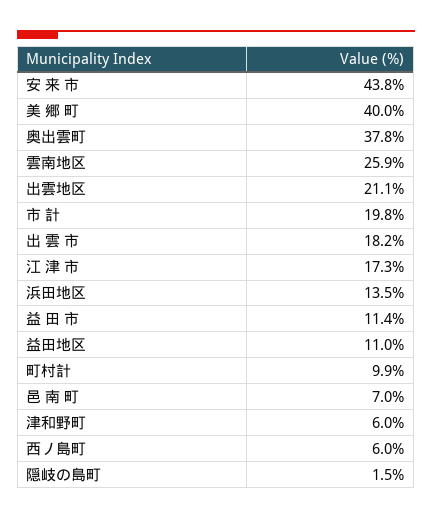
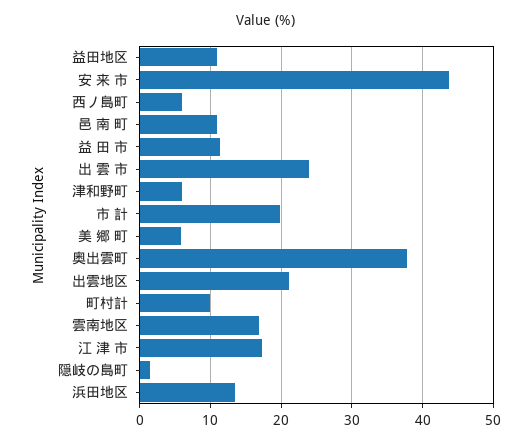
  {
    "安 来 市": 43.8,
-   "美 郷 町": 40,
+   "美 郷 町": 6,
    "奥出雲町": 37.8,
-   "雲南地区": 25.9,
+   "雲南地区": 17,
    "出雲地区": 21.1,
    "市 計": 19.8,
-   "出 雲 市": 18.2,
+   "出 雲 市": 24,
    "江 津 市": 17.3,
    "浜田地区": 13.5,
    "益 田 市": 11.4,
    "益田地区": 11,
    "町村計": 9.9,
-   "邑 南 町": 7,
+   "邑 南 町": 11,
    "津和野町": 6,
    "西ノ島町": 6,
    "隠岐の島町": 1.5
  }

